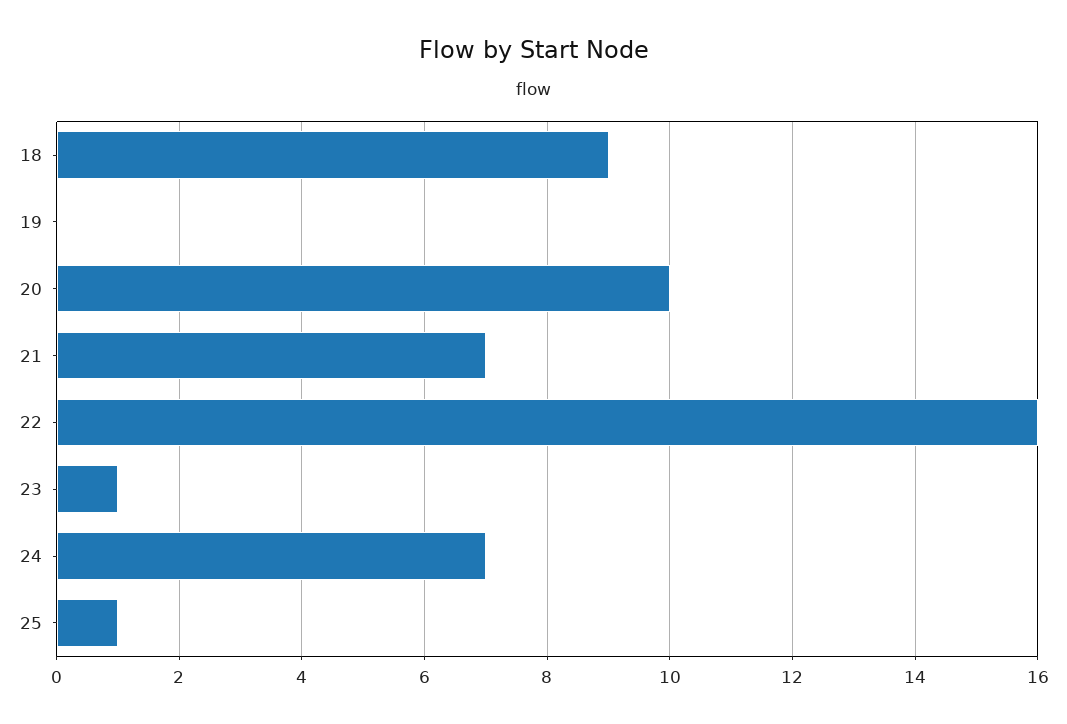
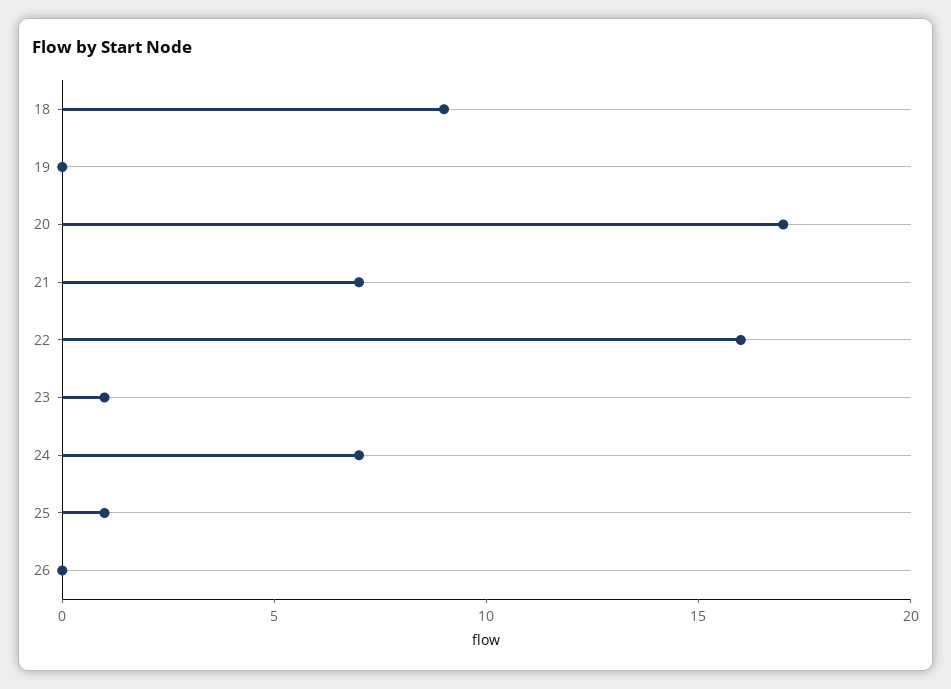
  {
    "18": 9,
    "19": 0,
-   "20": 10,
+   "20": 17,
    "21": 7,
    "22": 16,
    "23": 1,
    "24": 7,
-   "25": 1
+   "25": 1,
+   "26": 0
  }

